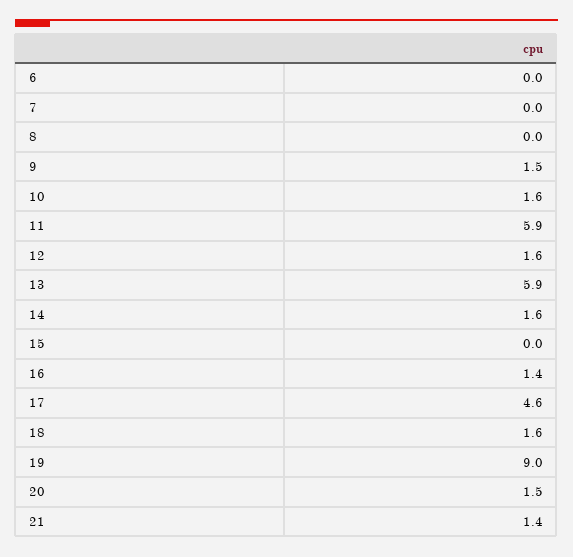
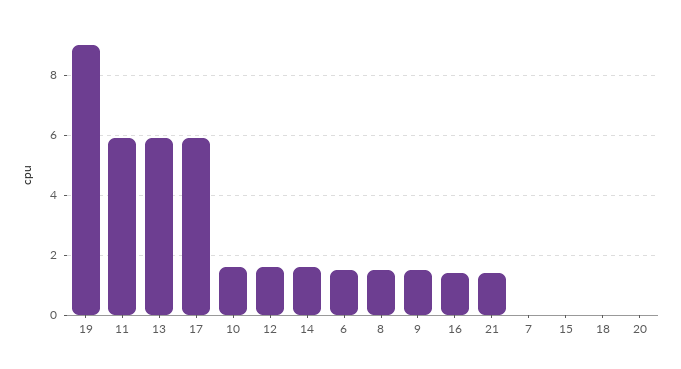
  {
-   "6": 0,
+   "6": 1.5,
    "7": 0,
-   "8": 0,
+   "8": 1.5,
    "9": 1.5,
    "10": 1.6,
    "11": 5.9,
    "12": 1.6,
    "13": 5.9,
    "14": 1.6,
    "15": 0,
    "16": 1.4,
-   "17": 4.6,
+   "17": 6,
-   "18": 1.6,
+   "18": 0,
    "19": 9,
-   "20": 1.5,
+   "20": 0,
    "21": 1.4
  }

